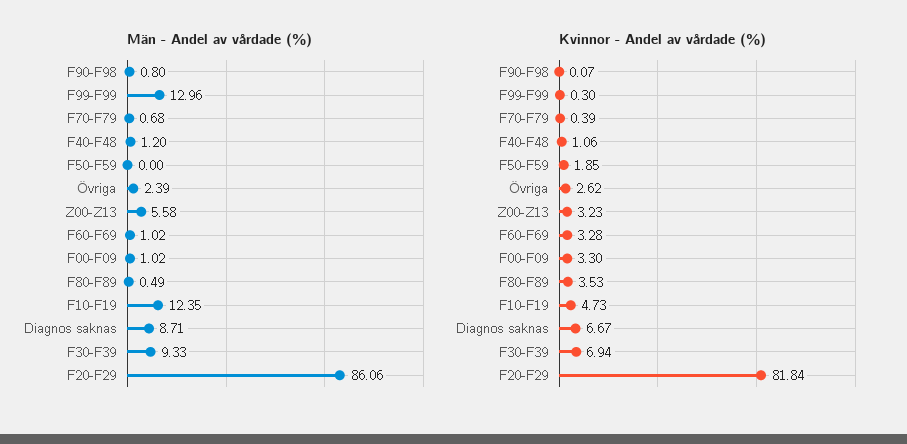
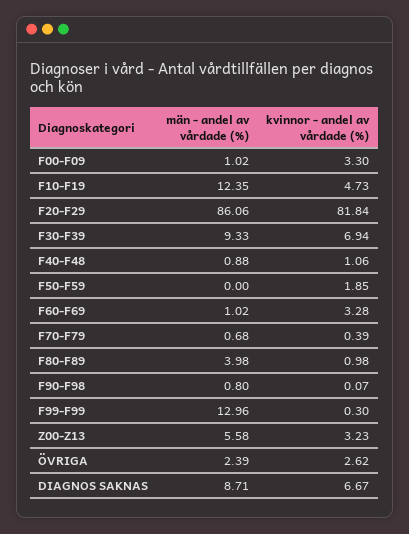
  {
    "Män - Andel av vårdade (%)": {
      "F90-F98": 0.8,
      "F99-F99": 12.96,
      "F70-F79": 0.68,
-     "F40-F48": 1.2,
+     "F40-F48": 0.88,
      "F50-F59": 0,
      "Övriga": 2.39,
      "Z00-Z13": 5.58,
      "F60-F69": 1.02,
      "F00-F09": 1.02,
-     "F80-F89": 0.49,
+     "F80-F89": 3.98,
      "F10-F19": 12.35,
      "Diagnos saknas": 8.71,
      "F30-F39": 9.33,
      "F20-F29": 86.06
    },
    "Kvinnor - Andel av vårdade (%)": {
      "F90-F98": 0.07,
      "F99-F99": 0.3,
      "F70-F79": 0.39,
      "F40-F48": 1.06,
      "F50-F59": 1.85,
      "Övriga": 2.62,
      "Z00-Z13": 3.23,
      "F60-F69": 3.28,
      "F00-F09": 3.3,
-     "F80-F89": 3.53,
+     "F80-F89": 0.98,
      "F10-F19": 4.73,
      "Diagnos saknas": 6.67,
      "F30-F39": 6.94,
      "F20-F29": 81.84
    }
  }

